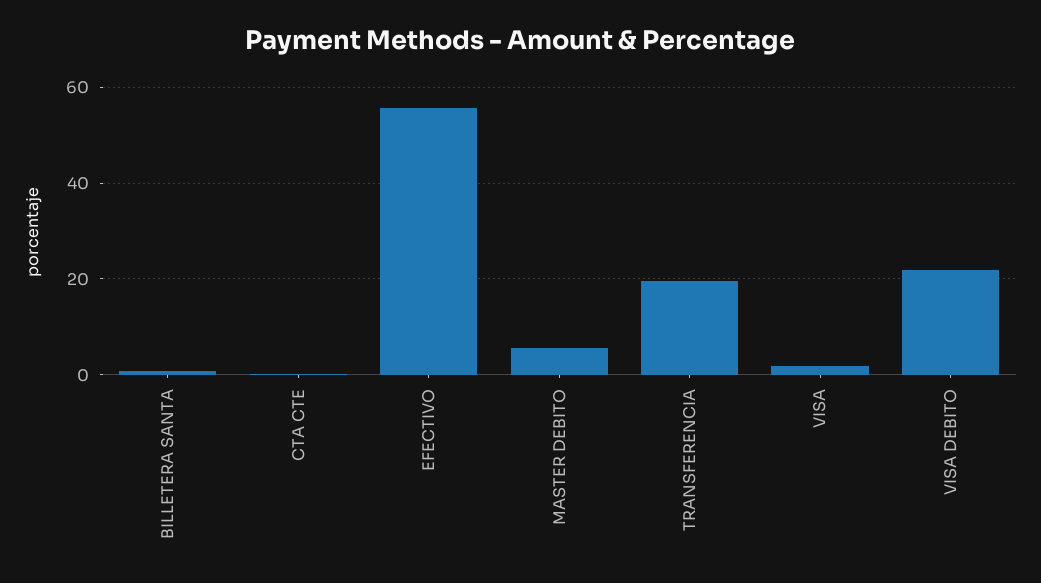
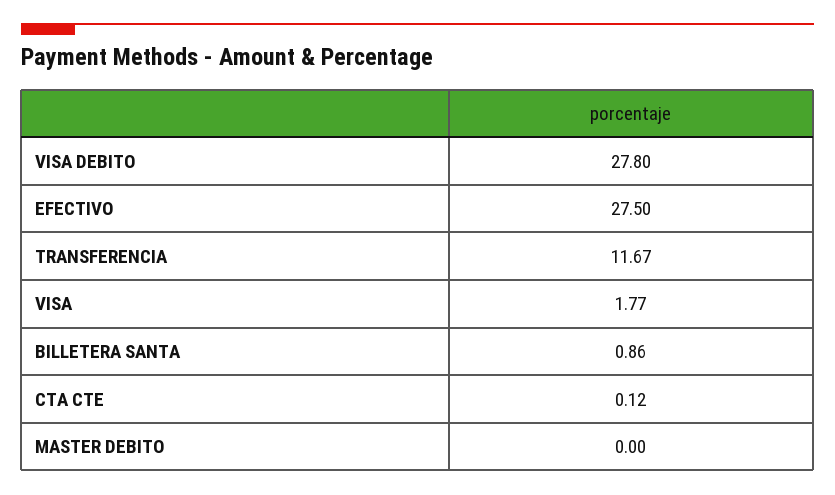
  {
    "BILLETERA SANTA": 0.86,
    "CTA CTE": 0.12,
-   "EFECTIVO": 56,
+   "EFECTIVO": 27.5,
-   "MASTER DEBITO": 6,
+   "MASTER DEBITO": 0,
-   "TRANSFERENCIA": 20,
+   "TRANSFERENCIA": 11.67,
    "VISA": 1.77,
-   "VISA DEBITO": 22
+   "VISA DEBITO": 27.8
  }

